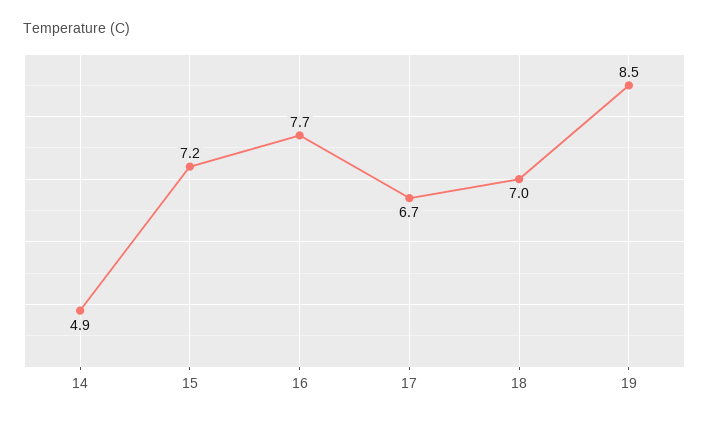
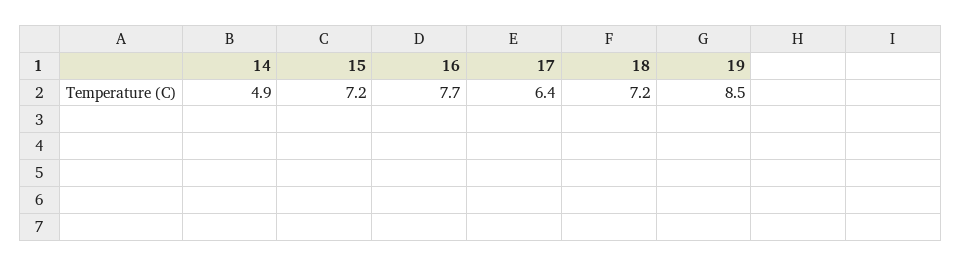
  {
    "14": 4.9,
    "15": 7.2,
    "16": 7.7,
-   "17": 6.7,
+   "17": 6.4,
-   "18": 7,
+   "18": 7.2,
    "19": 8.5
  }

